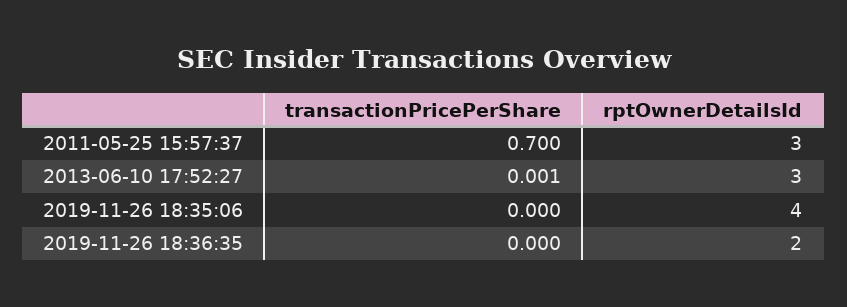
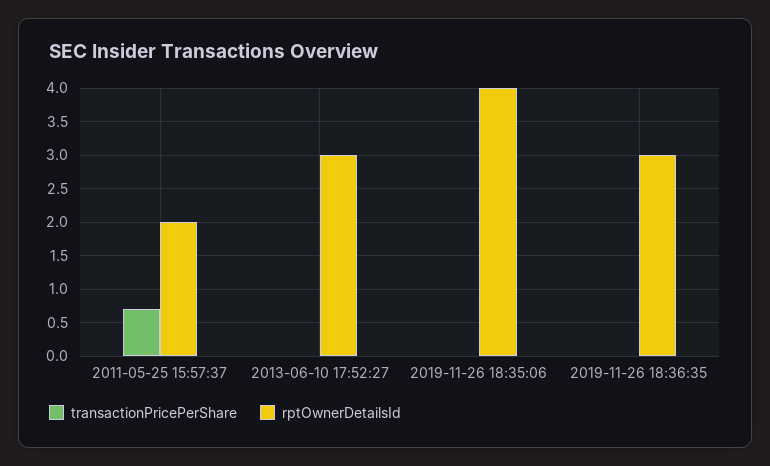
  {
    "transactionPricePerShare": {
      "2011-05-25 15:57:37": 0.7,
      "2013-06-10 17:52:27": 0.001,
      "2019-11-26 18:35:06": 0,
      "2019-11-26 18:36:35": 0
    },
    "rptOwnerDetailsId": {
-     "2011-05-25 15:57:37": 3,
+     "2011-05-25 15:57:37": 2,
      "2013-06-10 17:52:27": 3,
      "2019-11-26 18:35:06": 4,
-     "2019-11-26 18:36:35": 2
+     "2019-11-26 18:36:35": 3
    }
  }

